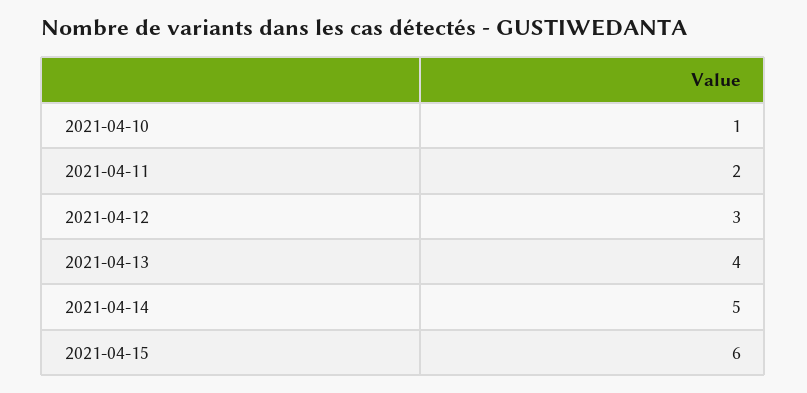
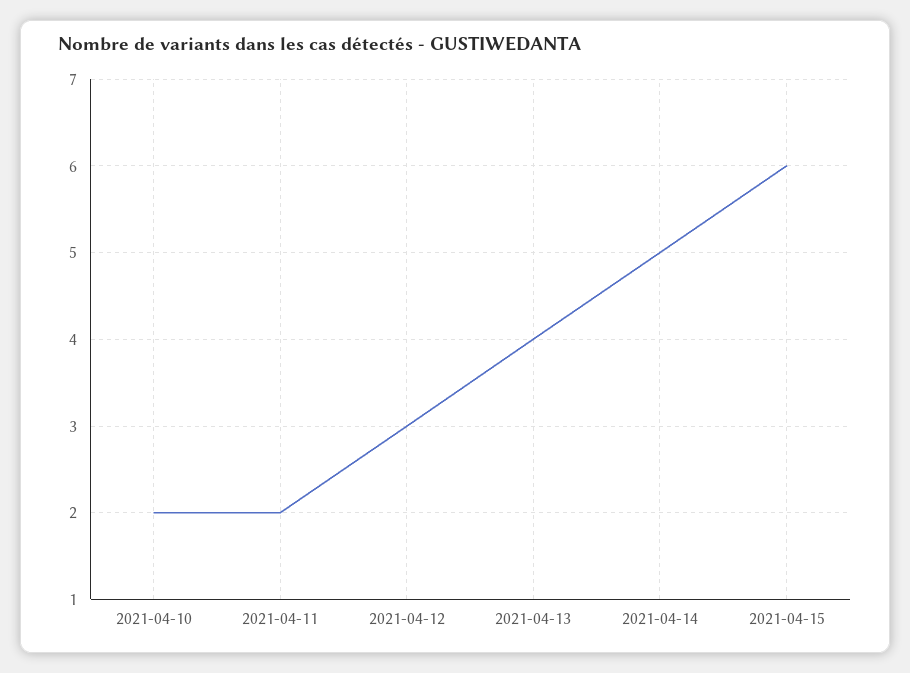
  {
-   "2021-04-10": 1,
+   "2021-04-10": 2,
    "2021-04-11": 2,
    "2021-04-12": 3,
    "2021-04-13": 4,
    "2021-04-14": 5,
    "2021-04-15": 6
  }

